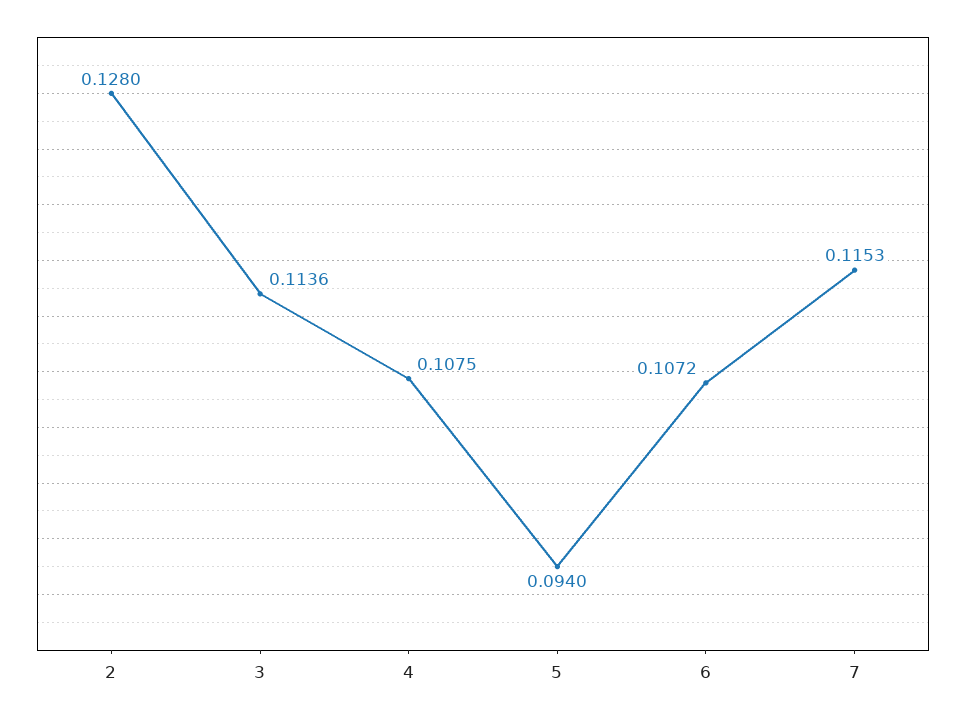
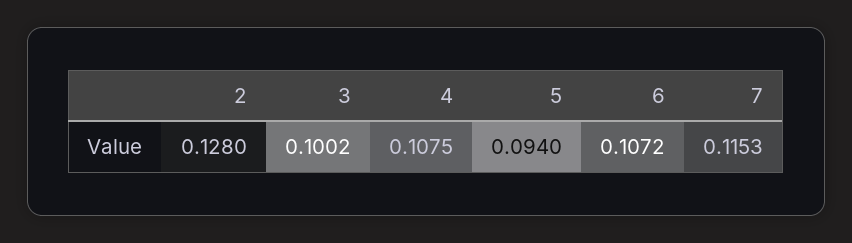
  {
    "2": 0.128,
-   "3": 0.1136,
+   "3": 0.1002,
    "4": 0.1075,
    "5": 0.094,
    "6": 0.1072,
    "7": 0.1153
  }

